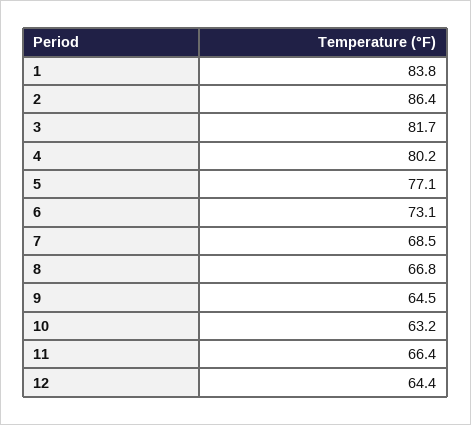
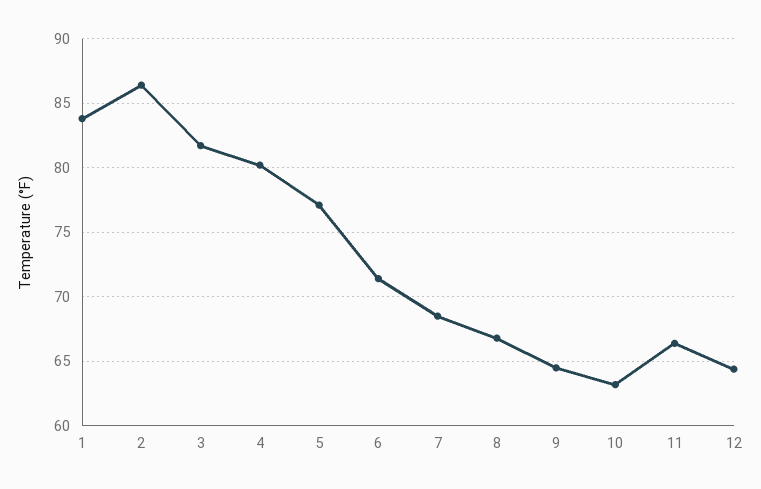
  {
    "1": 83.8,
    "2": 86.4,
    "3": 81.7,
    "4": 80.2,
    "5": 77.1,
-   "6": 73.1,
+   "6": 71.5,
    "7": 68.5,
    "8": 66.8,
    "9": 64.5,
    "10": 63.2,
    "11": 66.4,
    "12": 64.4
  }

